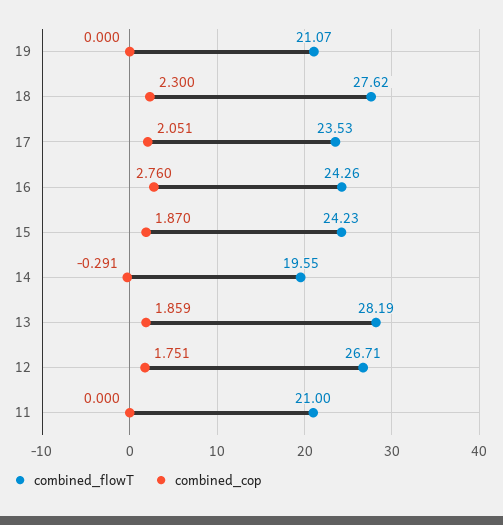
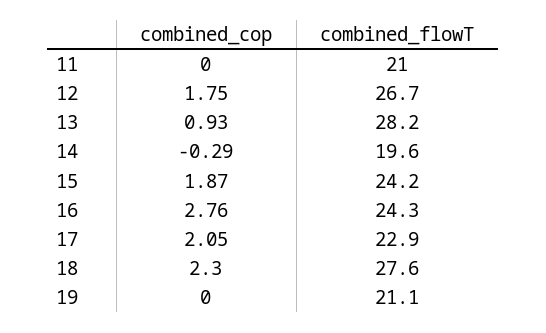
  {
    "combined_flowT": {
      "19": 21.07,
      "18": 27.62,
-     "17": 23.53,
+     "17": 22.9,
      "16": 24.26,
      "15": 24.23,
      "14": 19.55,
      "13": 28.19,
      "12": 26.71,
      "11": 21
    },
    "combined_cop": {
      "19": 0,
      "18": 2.3,
      "17": 2.051,
      "16": 2.76,
      "15": 1.87,
      "14": -0.291,
-     "13": 1.859,
+     "13": 0.93,
      "12": 1.751,
      "11": 0
    }
  }

